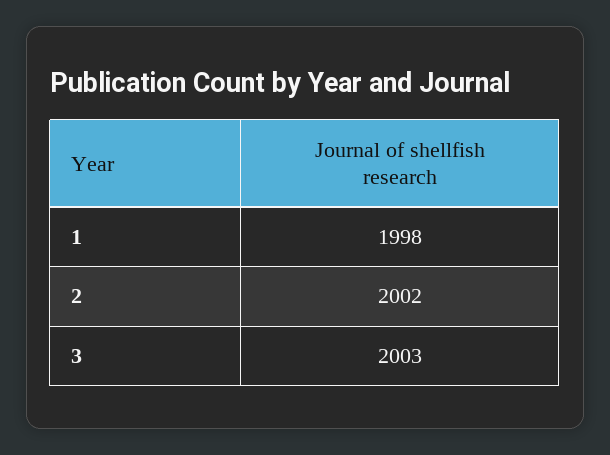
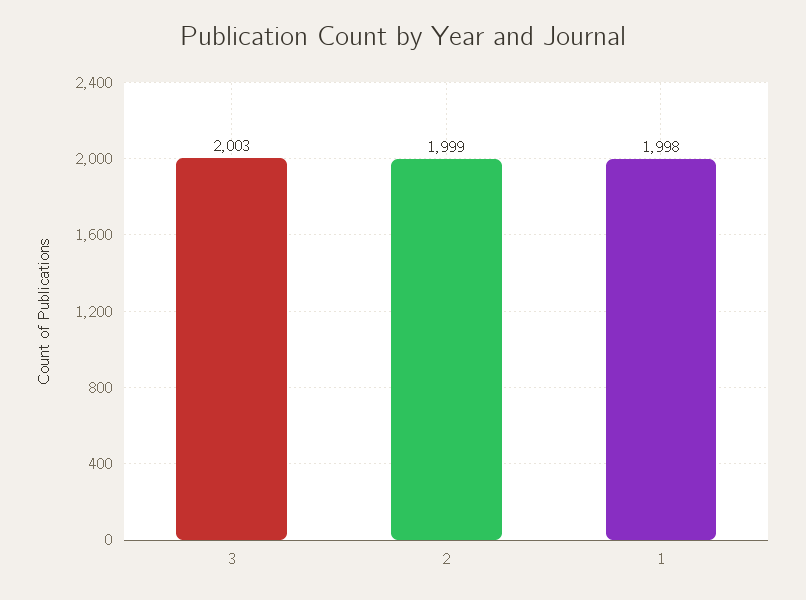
  {
    "1": 1998,
-   "2": 2002,
+   "2": 1999,
    "3": 2003
  }

